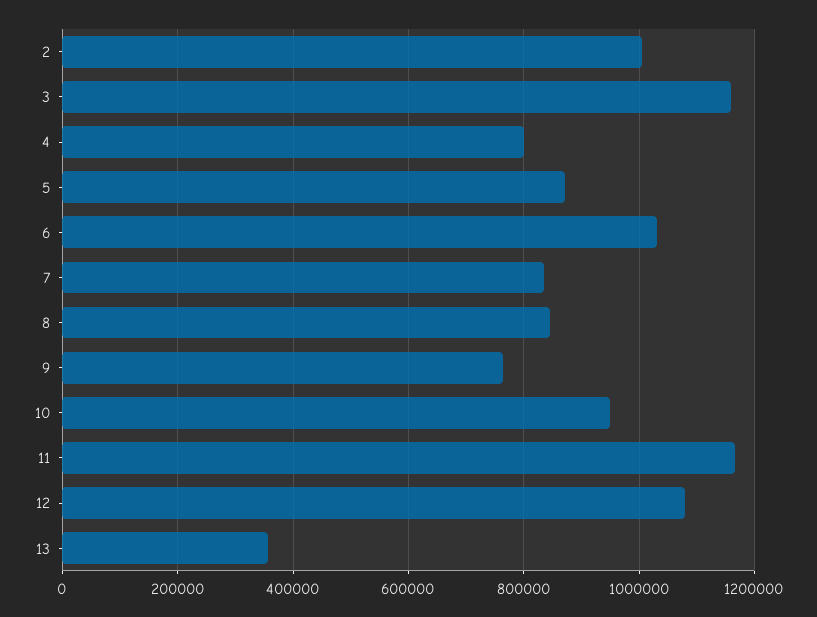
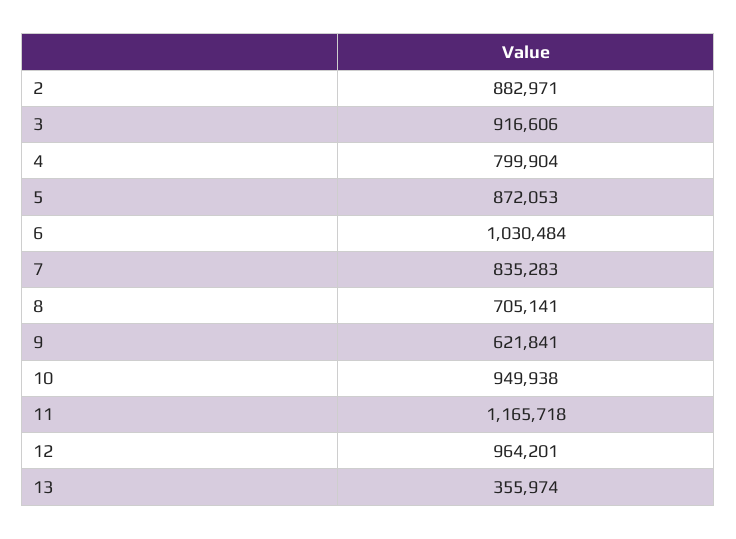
  {
-   "2": 1000000,
+   "2": 882971,
-   "3": 1160000,
+   "3": 916606,
    "4": 799904,
    "5": 872053,
    "6": 1030484,
    "7": 835283,
-   "8": 840000,
+   "8": 705141,
-   "9": 760000,
+   "9": 621841,
    "10": 949938,
    "11": 1165718,
-   "12": 1080000,
+   "12": 964201,
    "13": 355974
  }

